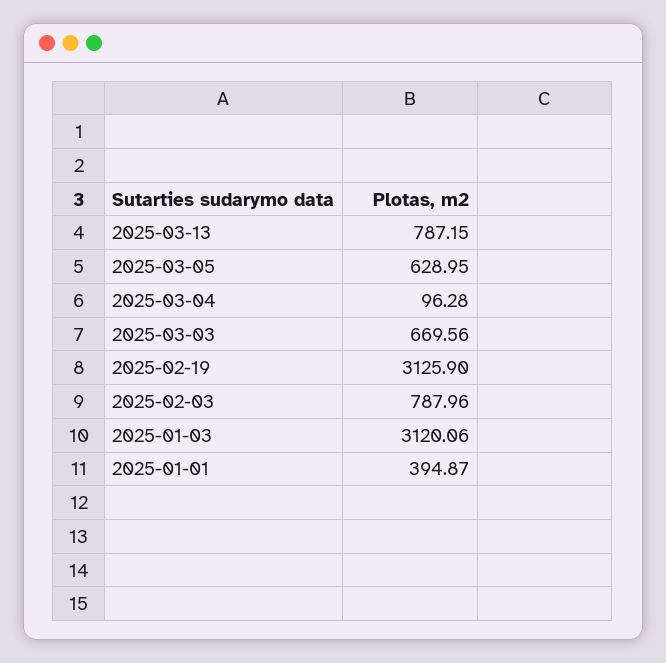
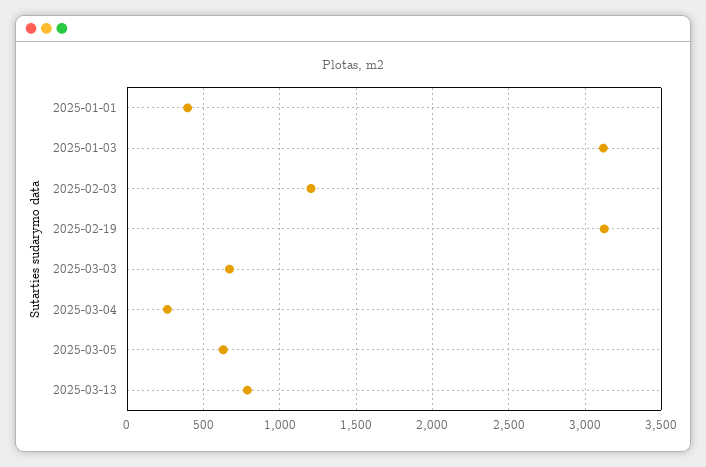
  {
    "2025-03-13": 787.15,
    "2025-03-05": 628.95,
-   "2025-03-04": 96.28,
+   "2025-03-04": 250,
    "2025-03-03": 669.56,
    "2025-02-19": 3125.9,
-   "2025-02-03": 787.96,
+   "2025-02-03": 1200,
    "2025-01-03": 3120.06,
    "2025-01-01": 394.87
  }

